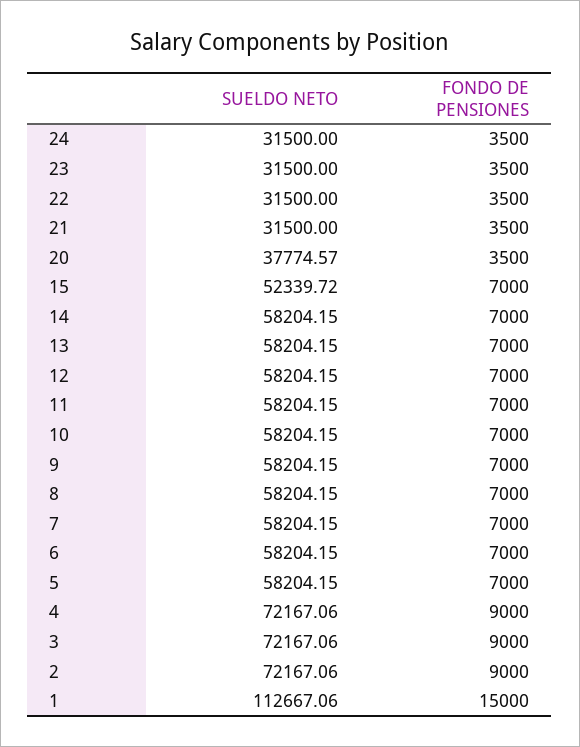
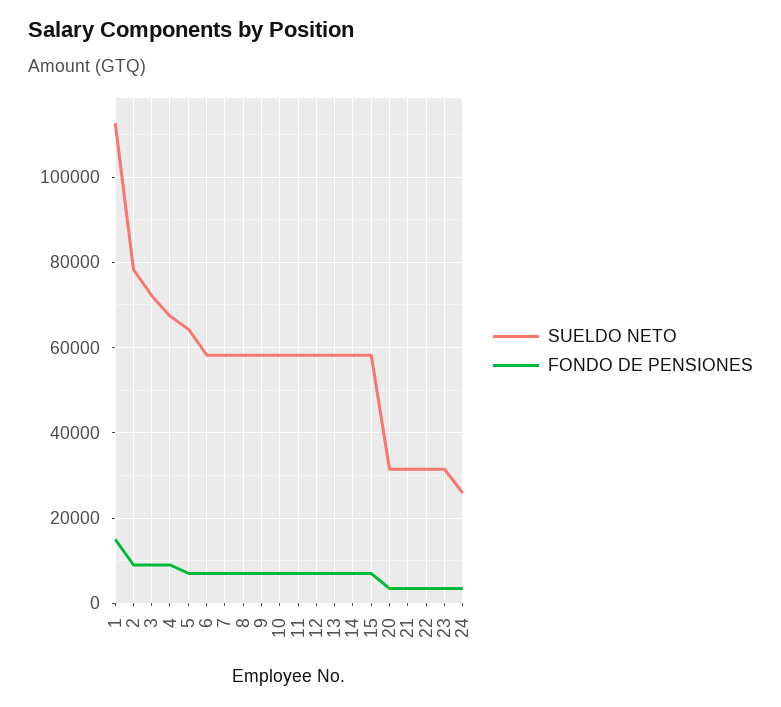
  {
    "SUELDO NETO": {
-     "24": 31500,
+     "24": 26000,
      "23": 31500,
      "22": 31500,
      "21": 31500,
-     "20": 37774.57,
+     "20": 32000,
-     "15": 52339.72,
+     "15": 58000,
      "14": 58204.15,
      "13": 58204.15,
      "12": 58204.15,
      "11": 58204.15,
      "10": 58204.15,
      "9": 58204.15,
      "8": 58204.15,
      "7": 58204.15,
      "6": 58204.15,
-     "5": 58204.15,
+     "5": 64000,
-     "4": 72167.06,
+     "4": 68000,
      "3": 72167.06,
-     "2": 72167.06,
+     "2": 78000,
      "1": 112667.06
    },
    "FONDO DE PENSIONES": {
      "24": 3500,
      "23": 3500,
      "22": 3500,
      "21": 3500,
      "20": 3500,
      "15": 7000,
      "14": 7000,
      "13": 7000,
      "12": 7000,
      "11": 7000,
      "10": 7000,
      "9": 7000,
      "8": 7000,
      "7": 7000,
      "6": 7000,
      "5": 7000,
      "4": 9000,
      "3": 9000,
      "2": 9000,
      "1": 15000
    }
  }

